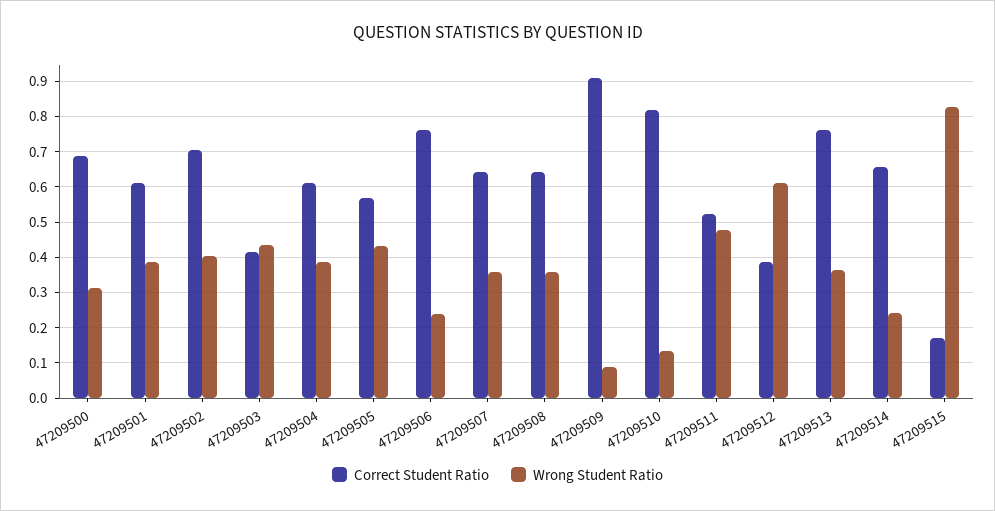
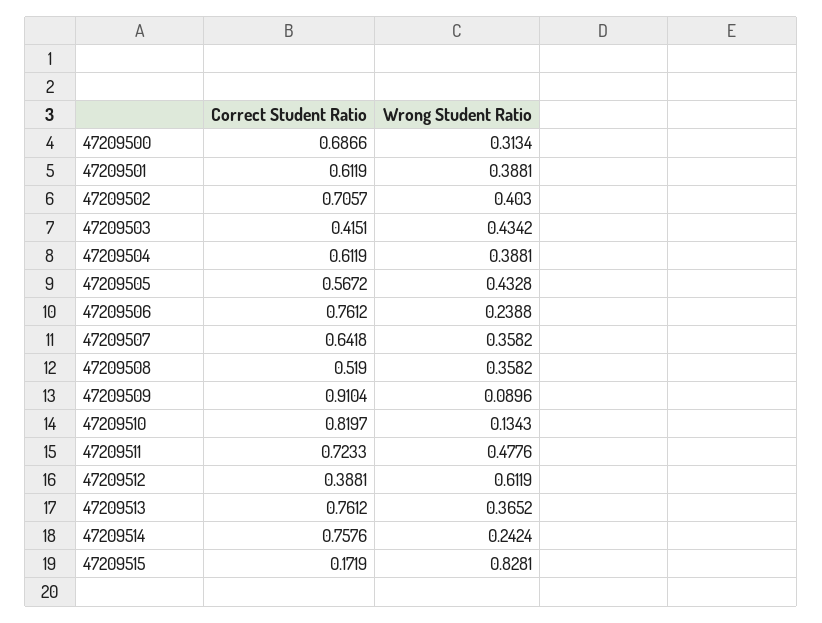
  {
    "Correct Student Ratio": {
      "47209500": 0.6866,
      "47209501": 0.6119,
      "47209502": 0.7057,
      "47209503": 0.4151,
      "47209504": 0.6119,
      "47209505": 0.5672,
      "47209506": 0.7612,
      "47209507": 0.6418,
-     "47209508": 0.64,
+     "47209508": 0.519,
      "47209509": 0.9104,
      "47209510": 0.8197,
-     "47209511": 0.52,
+     "47209511": 0.7233,
      "47209512": 0.3881,
      "47209513": 0.7612,
-     "47209514": 0.66,
+     "47209514": 0.7576,
      "47209515": 0.1719
    },
    "Wrong Student Ratio": {
      "47209500": 0.3134,
      "47209501": 0.3881,
      "47209502": 0.403,
      "47209503": 0.4342,
      "47209504": 0.3881,
      "47209505": 0.4328,
      "47209506": 0.2388,
      "47209507": 0.3582,
      "47209508": 0.3582,
      "47209509": 0.0896,
      "47209510": 0.1343,
      "47209511": 0.4776,
      "47209512": 0.6119,
      "47209513": 0.3652,
      "47209514": 0.2424,
      "47209515": 0.8281
    }
  }

